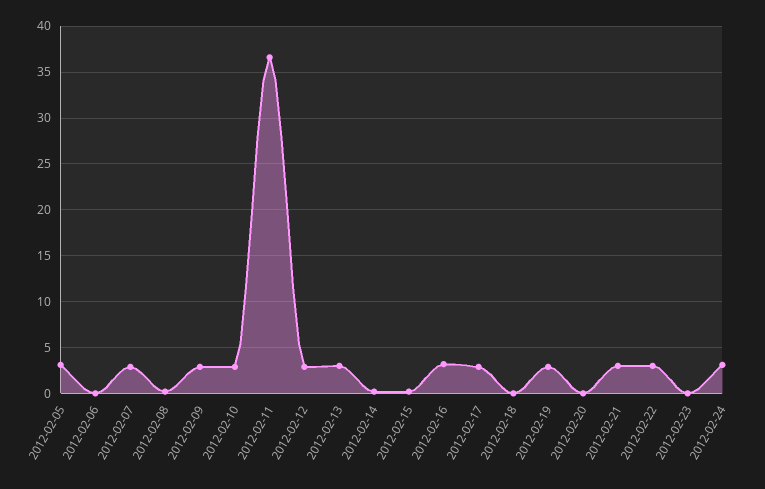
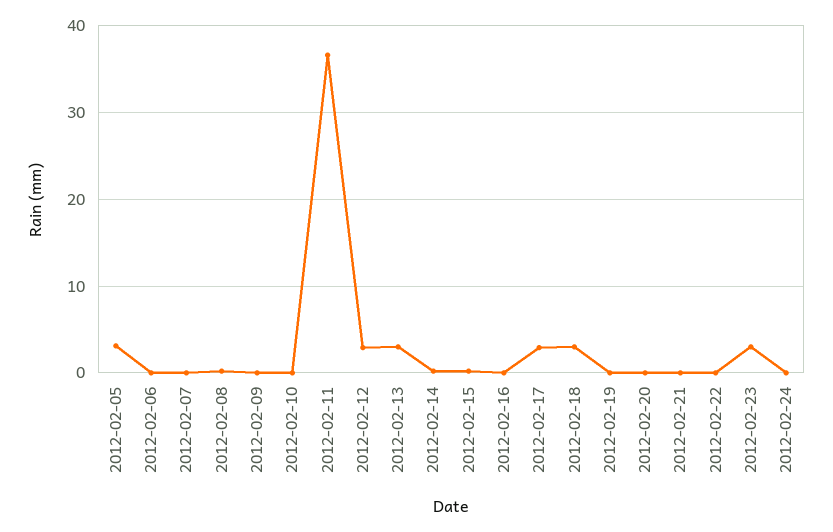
  {
    "2012-02-05": 3,
    "2012-02-06": 0,
-   "2012-02-07": 3,
+   "2012-02-07": 0,
    "2012-02-08": 0,
-   "2012-02-09": 3,
+   "2012-02-09": 0,
-   "2012-02-10": 3,
+   "2012-02-10": 0,
    "2012-02-11": 37,
    "2012-02-12": 3,
    "2012-02-13": 3,
    "2012-02-14": 0,
    "2012-02-15": 0,
-   "2012-02-16": 3,
+   "2012-02-16": 0,
    "2012-02-17": 3,
-   "2012-02-18": 0,
+   "2012-02-18": 3,
-   "2012-02-19": 3,
+   "2012-02-19": 0,
    "2012-02-20": 0,
-   "2012-02-21": 3,
+   "2012-02-21": 0,
-   "2012-02-22": 3,
+   "2012-02-22": 0,
-   "2012-02-23": 0,
+   "2012-02-23": 3,
-   "2012-02-24": 3
+   "2012-02-24": 0
  }

